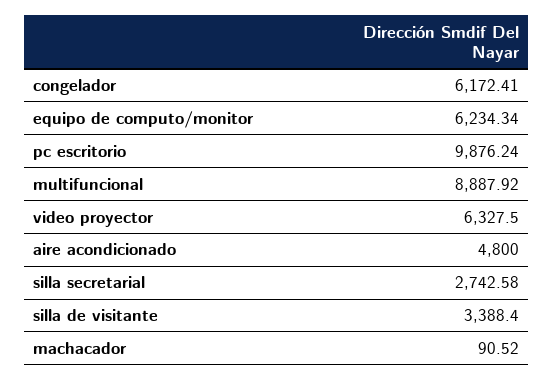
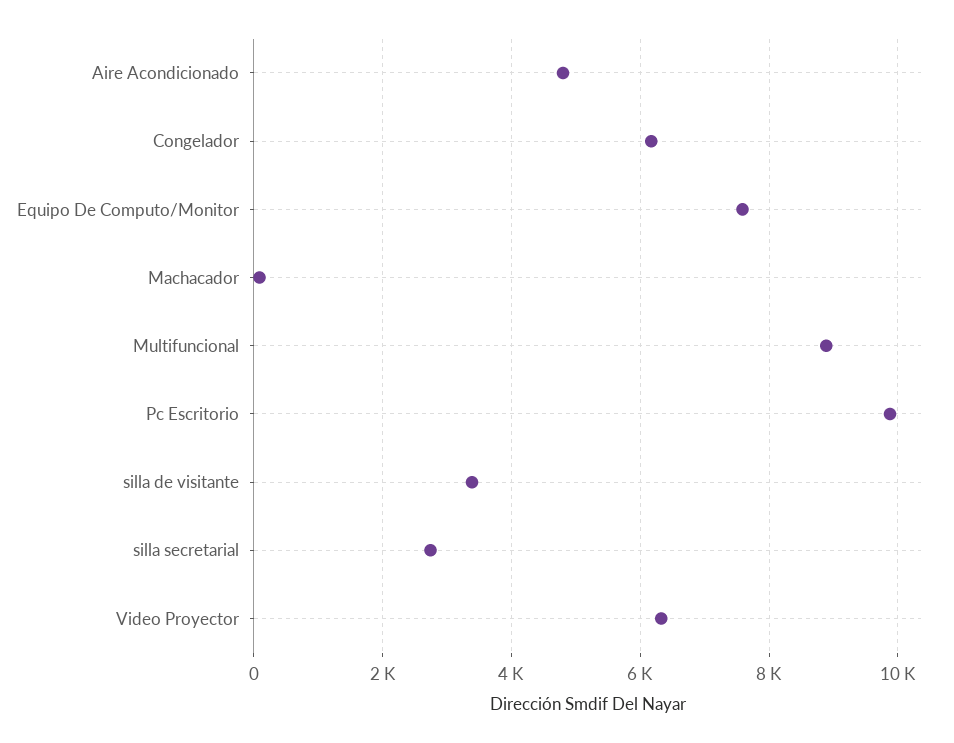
  {
    "congelador": 6172.41,
-   "equipo de computo/monitor": 6234.34,
+   "equipo de computo/monitor": 7600,
    "pc escritorio": 9876.24,
    "multifuncional": 8887.92,
    "video proyector": 6327.5,
    "aire acondicionado": 4800,
    "silla secretarial": 2742.58,
    "silla de visitante": 3388.4,
    "machacador": 90.52
  }

